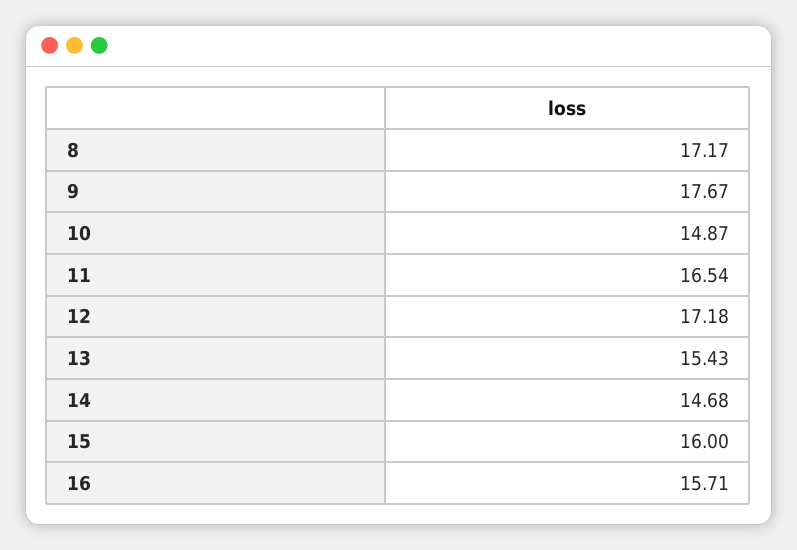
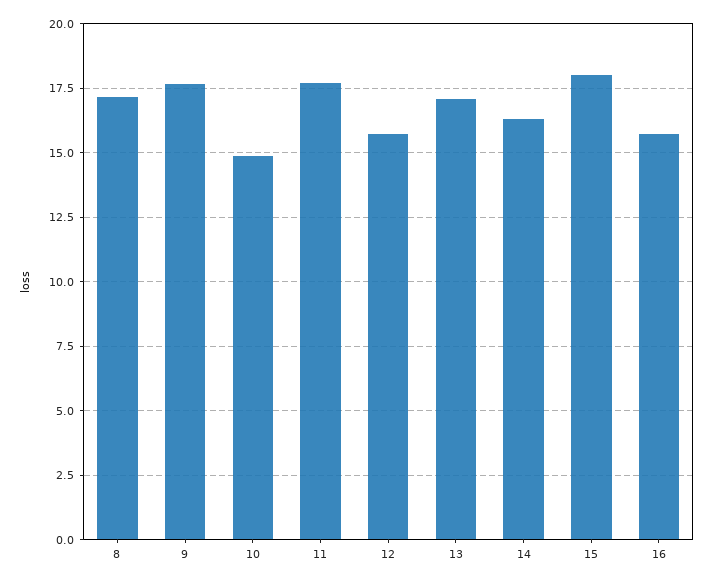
  {
    "8": 17.17,
    "9": 17.67,
    "10": 14.87,
-   "11": 16.54,
+   "11": 17.75,
-   "12": 17.18,
+   "12": 15.75,
-   "13": 15.43,
+   "13": 17,
-   "14": 14.68,
+   "14": 16.25,
-   "15": 16,
+   "15": 18,
    "16": 15.71
  }

